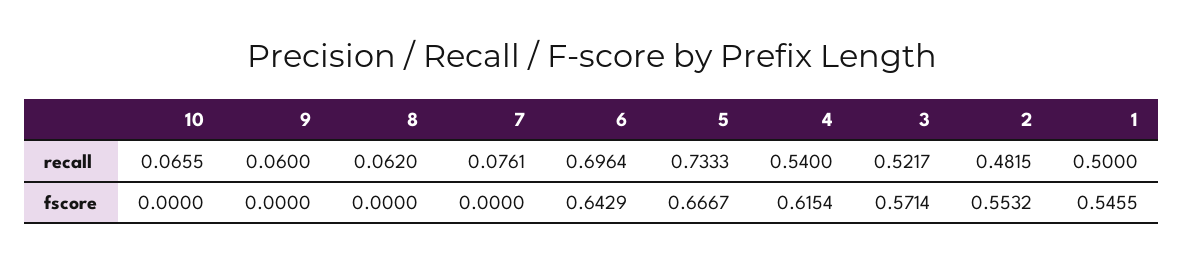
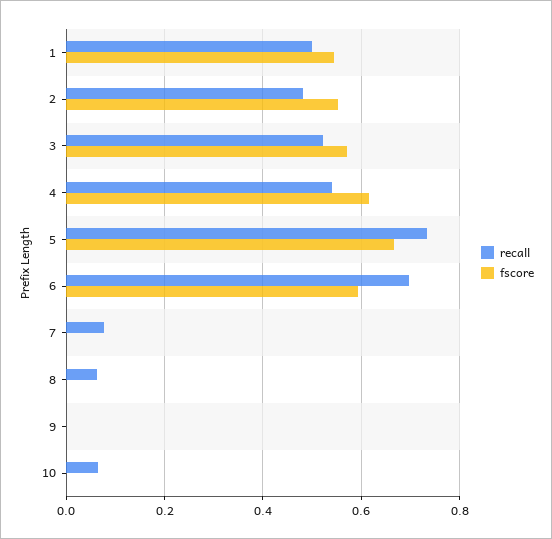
  {
    "recall": {
      "10": 0.0655,
-     "9": 0.06,
+     "9": 0,
      "8": 0.062,
      "7": 0.0761,
      "6": 0.6964,
      "5": 0.7333,
      "4": 0.54,
      "3": 0.5217,
      "2": 0.4815,
      "1": 0.5
    },
    "fscore": {
      "10": 0,
      "9": 0,
      "8": 0,
      "7": 0,
-     "6": 0.6429,
+     "6": 0.6,
      "5": 0.6667,
      "4": 0.6154,
      "3": 0.5714,
      "2": 0.5532,
      "1": 0.5455
    }
  }

